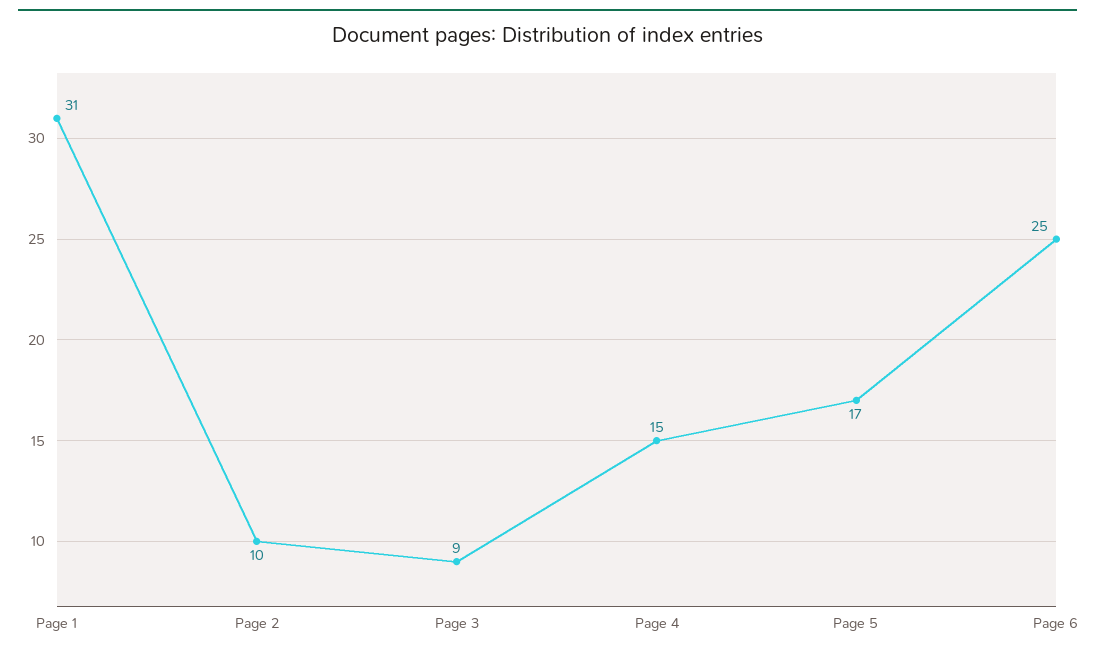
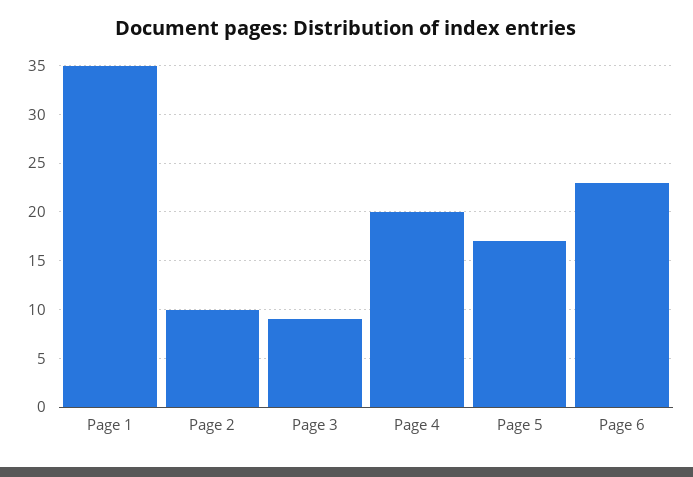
  {
-   "Page 1": 31,
+   "Page 1": 35,
    "Page 2": 10,
    "Page 3": 9,
-   "Page 4": 15,
+   "Page 4": 20,
    "Page 5": 17,
-   "Page 6": 25
+   "Page 6": 23
  }

